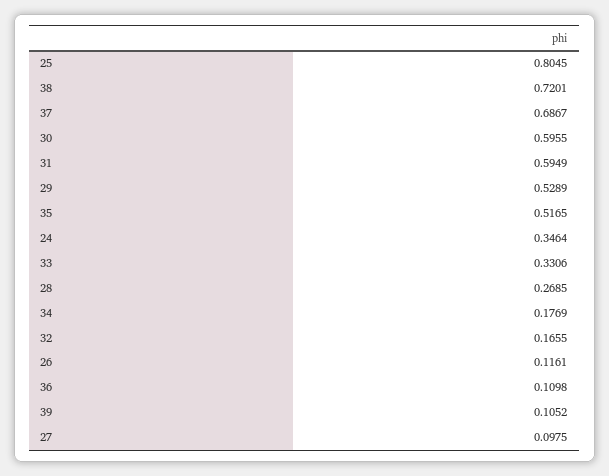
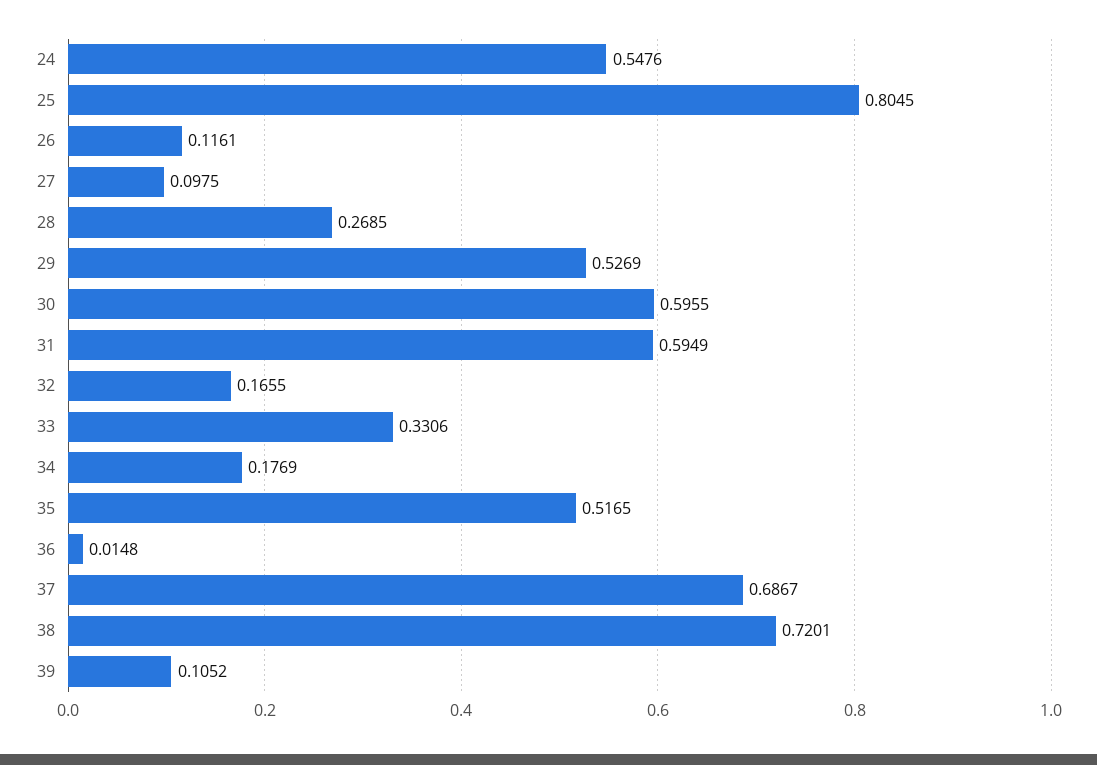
  {
    "25": 0.8045,
    "38": 0.7201,
    "37": 0.6867,
    "30": 0.5955,
    "31": 0.5949,
-   "29": 0.5289,
+   "29": 0.5269,
    "35": 0.5165,
-   "24": 0.3464,
+   "24": 0.5476,
    "33": 0.3306,
    "28": 0.2685,
    "34": 0.1769,
    "32": 0.1655,
    "26": 0.1161,
-   "36": 0.1098,
+   "36": 0.0148,
    "39": 0.1052,
    "27": 0.0975
  }

